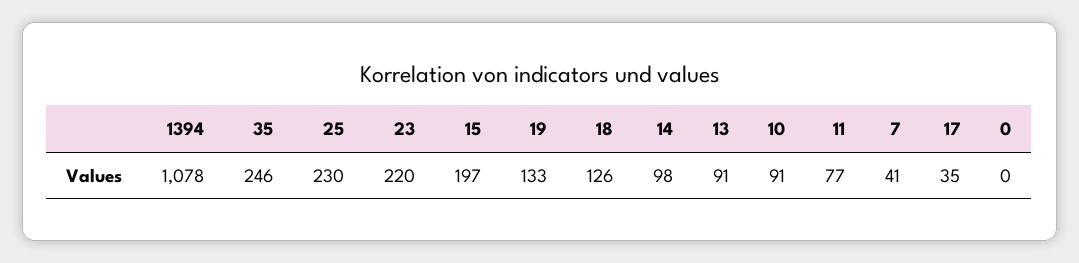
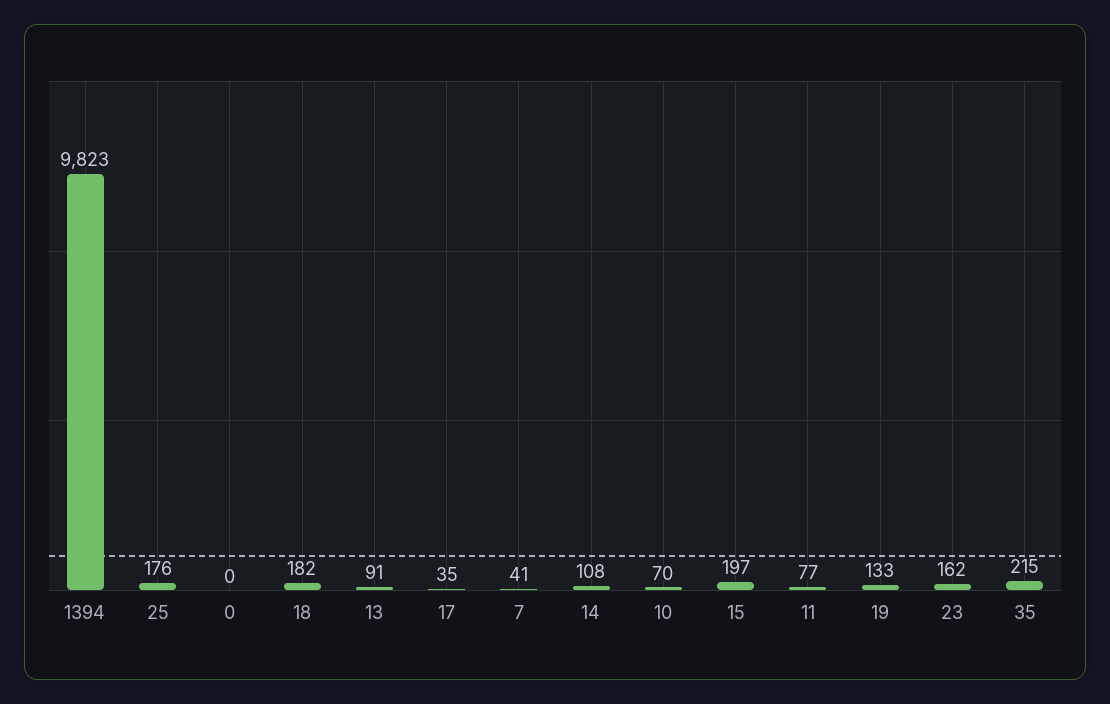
  {
-   "1394": 1078,
+   "1394": 9823,
-   "35": 246,
+   "35": 215,
-   "25": 230,
+   "25": 176,
-   "23": 220,
+   "23": 162,
    "15": 197,
    "19": 133,
-   "18": 126,
+   "18": 182,
-   "14": 98,
+   "14": 108,
    "13": 91,
-   "10": 91,
+   "10": 70,
    "11": 77,
    "7": 41,
    "17": 35,
    "0": 0
  }

